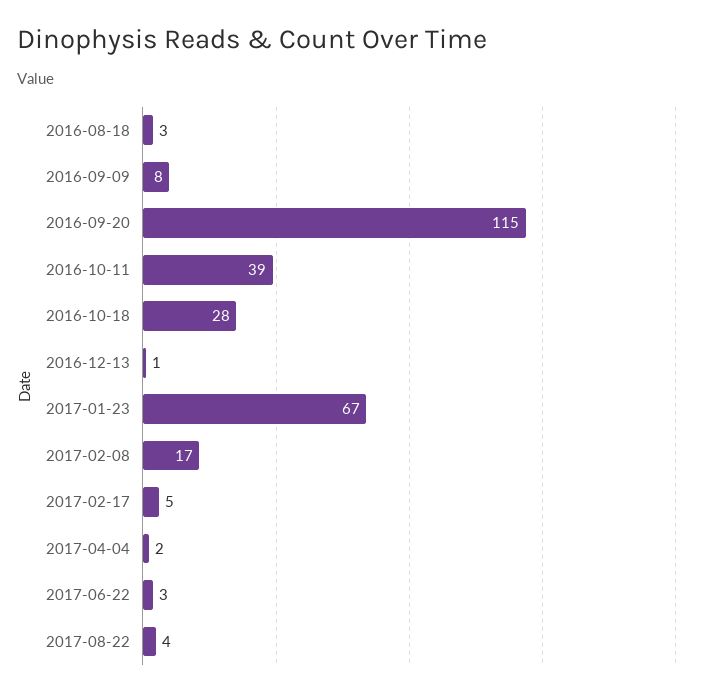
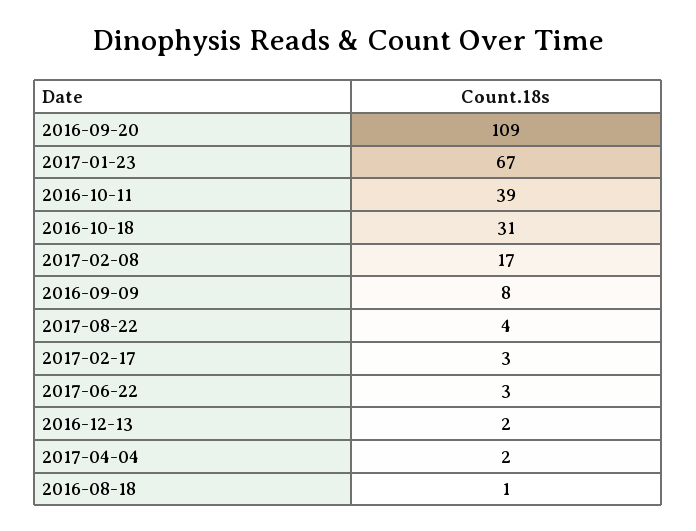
  {
-   "2016-08-18": 3,
+   "2016-08-18": 1,
    "2016-09-09": 8,
-   "2016-09-20": 115,
+   "2016-09-20": 109,
    "2016-10-11": 39,
-   "2016-10-18": 28,
+   "2016-10-18": 31,
-   "2016-12-13": 1,
+   "2016-12-13": 2,
    "2017-01-23": 67,
    "2017-02-08": 17,
-   "2017-02-17": 5,
+   "2017-02-17": 3,
    "2017-04-04": 2,
    "2017-06-22": 3,
    "2017-08-22": 4
  }

